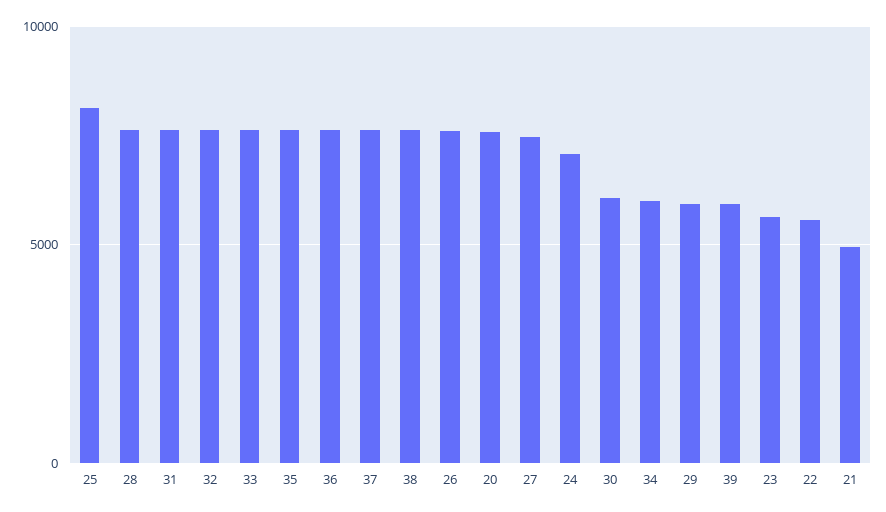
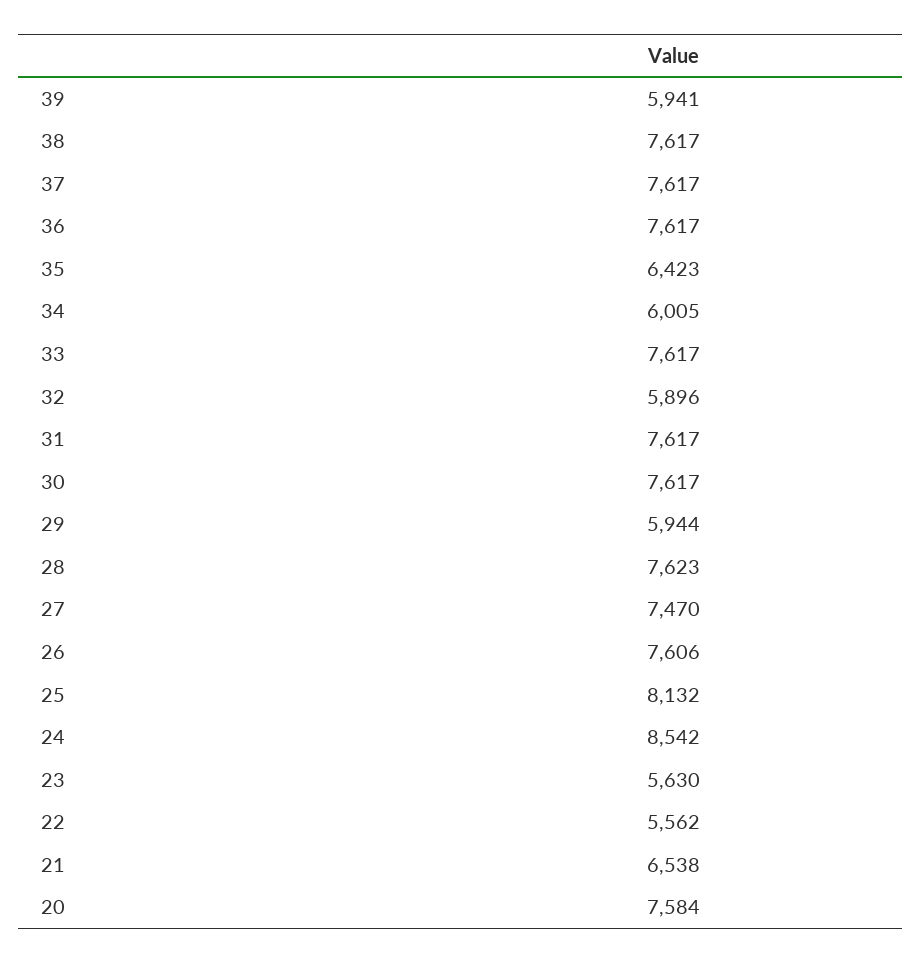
  {
    "25": 8132,
    "28": 7623,
    "31": 7617,
-   "32": 7500,
+   "32": 5896,
    "33": 7617,
-   "35": 7500,
+   "35": 6423,
    "36": 7617,
    "37": 7617,
    "38": 7617,
    "26": 7606,
    "20": 7584,
    "27": 7470,
-   "24": 7000,
+   "24": 8542,
-   "30": 6000,
+   "30": 7617,
    "34": 6005,
    "29": 5944,
    "39": 5941,
    "23": 5630,
    "22": 5562,
-   "21": 5000
+   "21": 6538
  }

